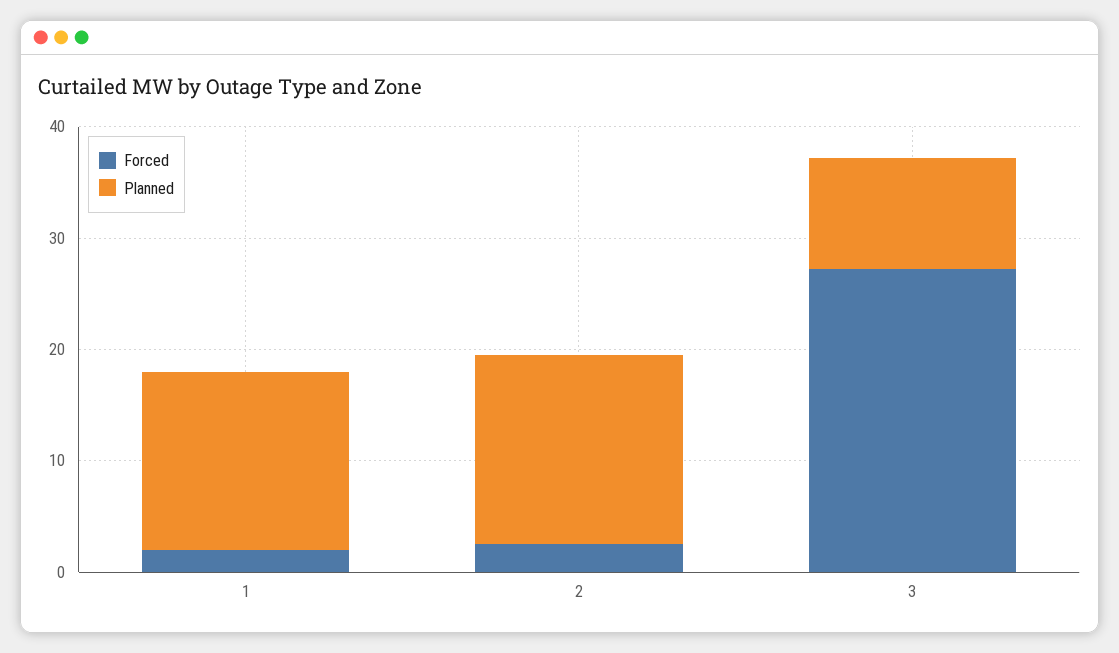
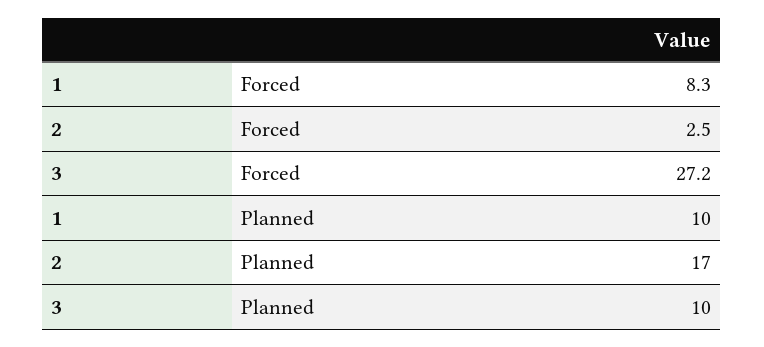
  {
    "Forced": {
-     "1": 2,
+     "1": 8.3,
      "2": 2.5,
      "3": 27.2
    },
    "Planned": {
-     "1": 16,
+     "1": 10,
      "2": 17,
      "3": 10
    }
  }

